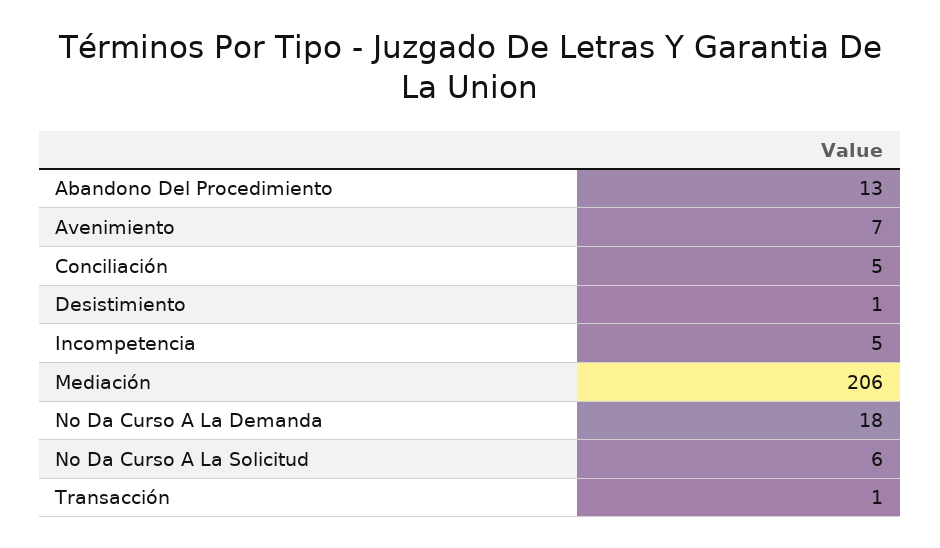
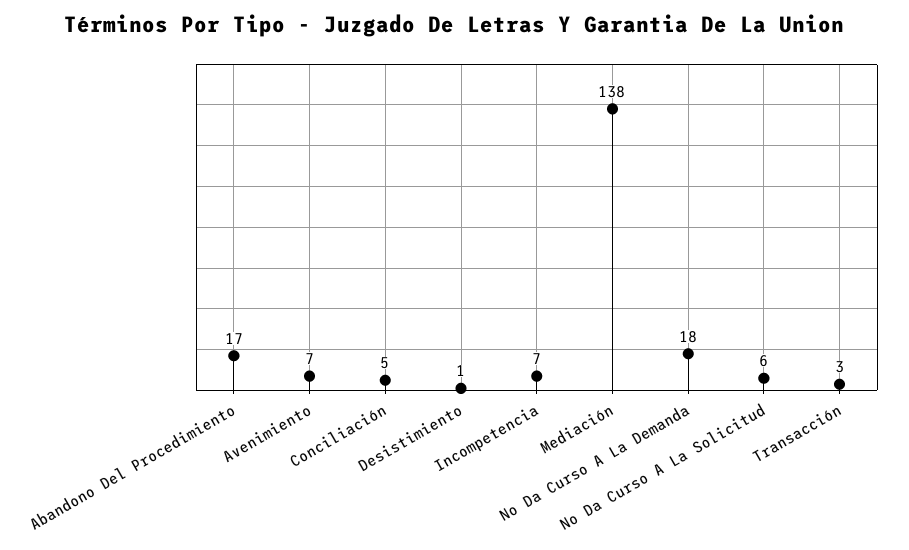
  {
-   "Abandono Del Procedimiento": 13,
+   "Abandono Del Procedimiento": 17,
    "Avenimiento": 7,
    "Conciliación": 5,
    "Desistimiento": 1,
-   "Incompetencia": 5,
+   "Incompetencia": 7,
-   "Mediación": 206,
+   "Mediación": 138,
    "No Da Curso A La Demanda": 18,
    "No Da Curso A La Solicitud": 6,
-   "Transacción": 1
+   "Transacción": 3
  }

